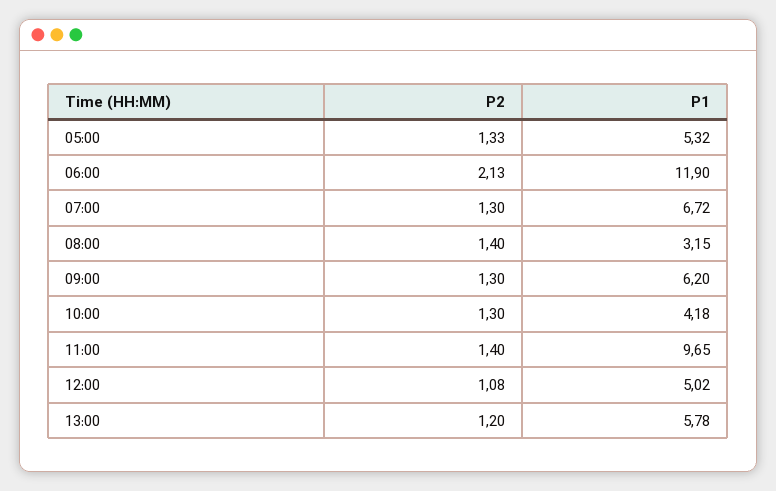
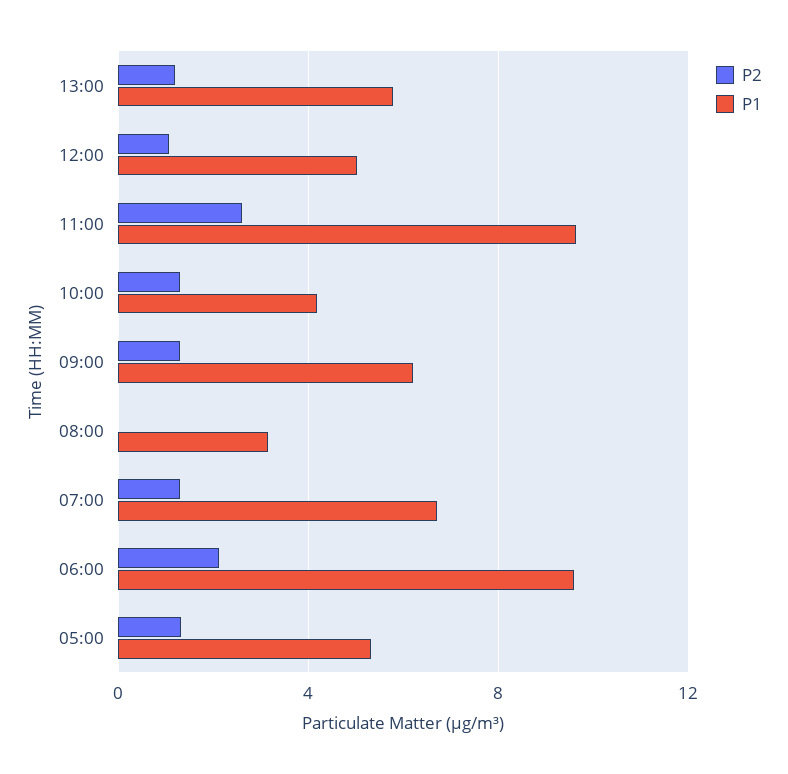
  {
    "P2": {
      "05:00": 1.33,
      "06:00": 2.13,
      "07:00": 1.3,
-     "08:00": 1.4,
+     "08:00": 0,
      "09:00": 1.3,
      "10:00": 1.3,
-     "11:00": 1.4,
+     "11:00": 2.5,
      "12:00": 1.08,
      "13:00": 1.2
    },
    "P1": {
      "05:00": 5.32,
-     "06:00": 11.9,
+     "06:00": 9.5,
      "07:00": 6.72,
      "08:00": 3.15,
      "09:00": 6.2,
      "10:00": 4.18,
      "11:00": 9.65,
      "12:00": 5.02,
      "13:00": 5.78
    }
  }

